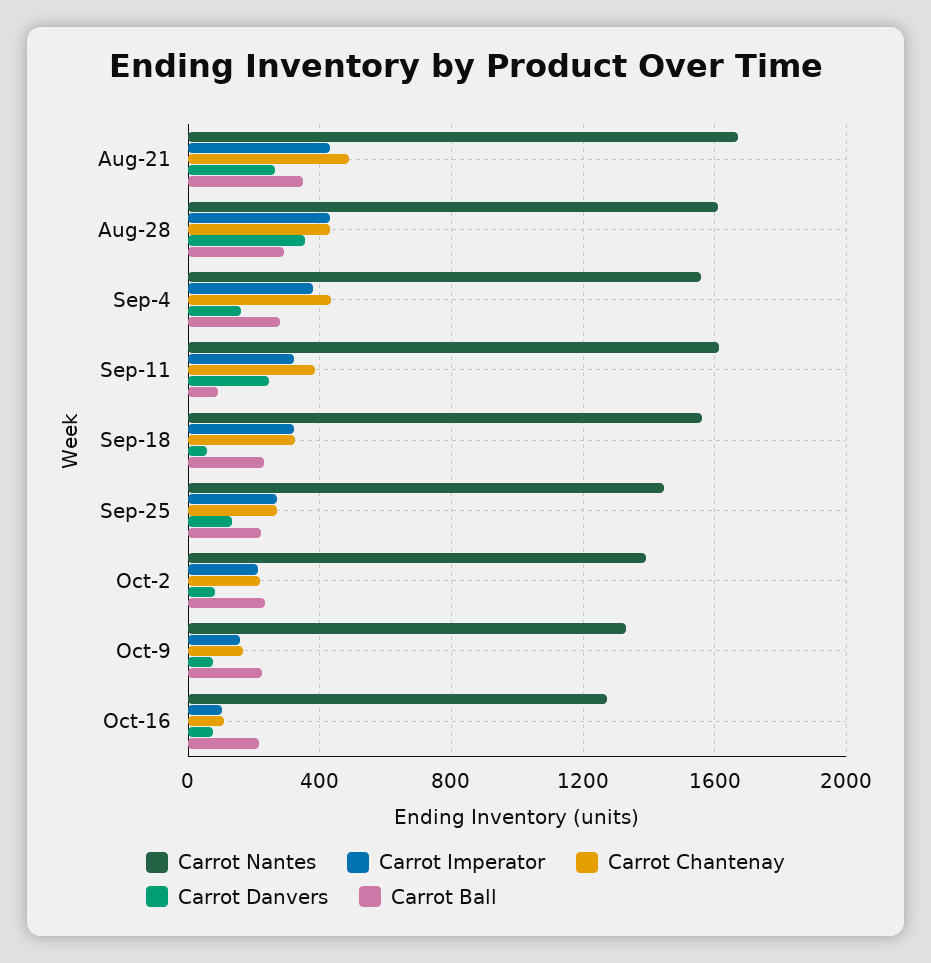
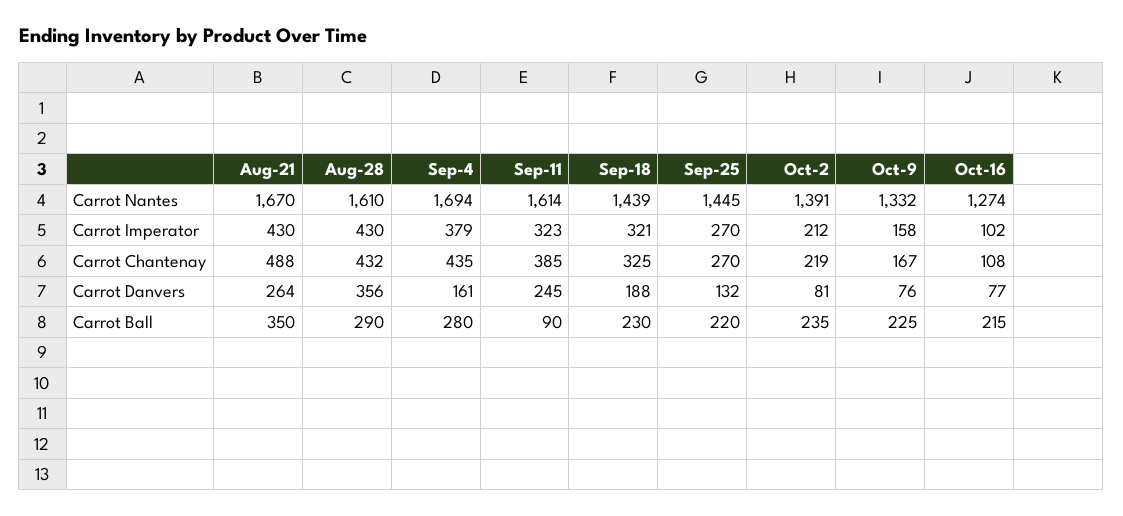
  {
    "Carrot Nantes": {
      "Aug-21": 1670,
      "Aug-28": 1610,
-     "Sep-4": 1550,
+     "Sep-4": 1694,
      "Sep-11": 1614,
-     "Sep-18": 1550,
+     "Sep-18": 1439,
      "Sep-25": 1445,
      "Oct-2": 1391,
      "Oct-9": 1332,
      "Oct-16": 1274
    },
    "Carrot Imperator": {
      "Aug-21": 430,
      "Aug-28": 430,
      "Sep-4": 379,
      "Sep-11": 323,
      "Sep-18": 321,
      "Sep-25": 270,
      "Oct-2": 212,
      "Oct-9": 158,
      "Oct-16": 102
    },
    "Carrot Chantenay": {
      "Aug-21": 488,
      "Aug-28": 432,
      "Sep-4": 435,
      "Sep-11": 385,
      "Sep-18": 325,
      "Sep-25": 270,
      "Oct-2": 219,
      "Oct-9": 167,
      "Oct-16": 108
    },
    "Carrot Danvers": {
      "Aug-21": 264,
      "Aug-28": 356,
      "Sep-4": 161,
      "Sep-11": 245,
-     "Sep-18": 50,
+     "Sep-18": 188,
      "Sep-25": 132,
      "Oct-2": 81,
      "Oct-9": 76,
      "Oct-16": 77
    },
    "Carrot Ball": {
      "Aug-21": 350,
      "Aug-28": 290,
      "Sep-4": 280,
      "Sep-11": 90,
      "Sep-18": 230,
      "Sep-25": 220,
      "Oct-2": 235,
      "Oct-9": 225,
      "Oct-16": 215
    }
  }

